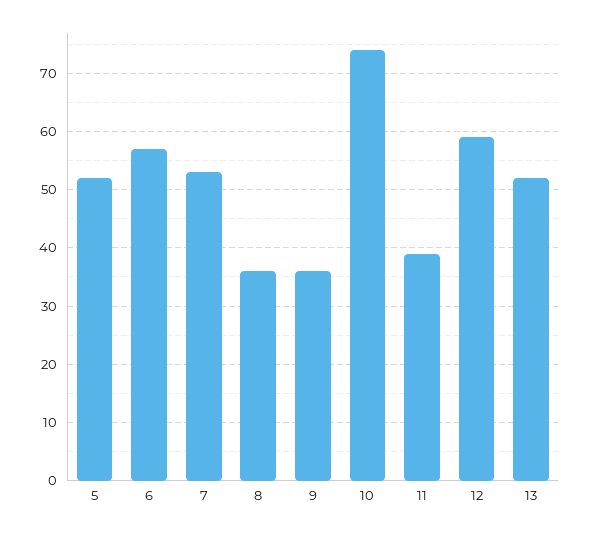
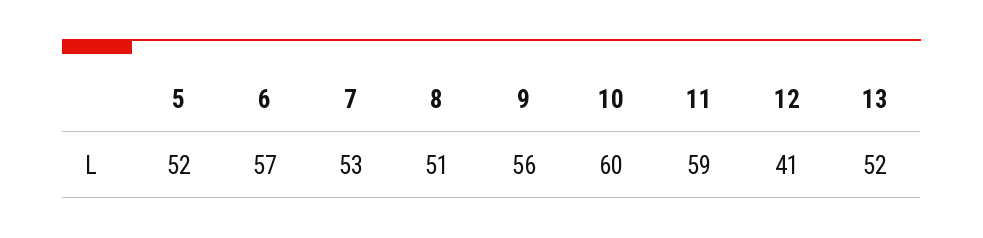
  {
    "5": 52,
    "6": 57,
    "7": 53,
-   "8": 35,
+   "8": 51,
-   "9": 35,
+   "9": 56,
-   "10": 75,
+   "10": 60,
-   "11": 40,
+   "11": 59,
-   "12": 60,
+   "12": 41,
    "13": 52
  }

